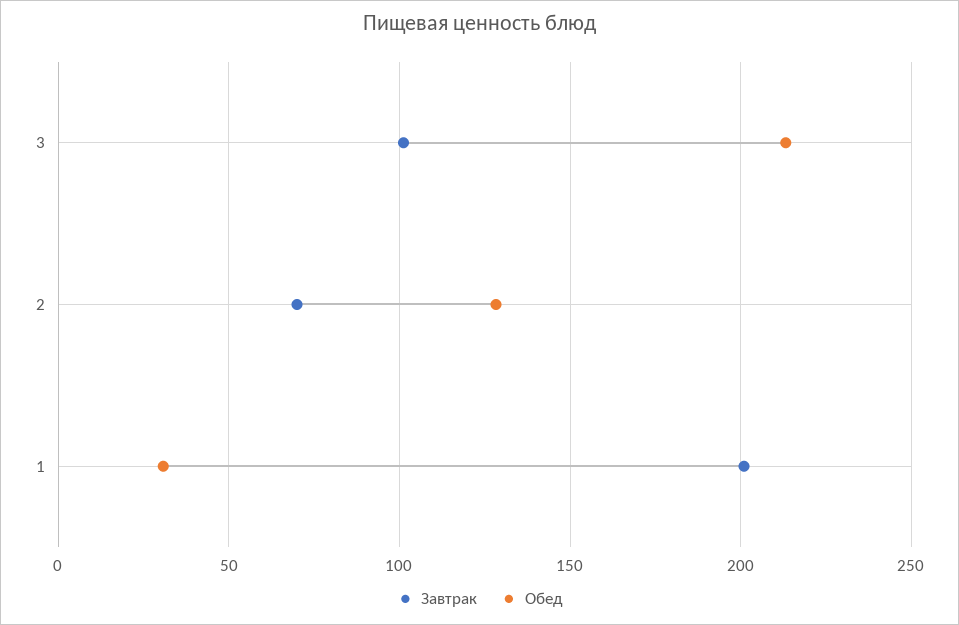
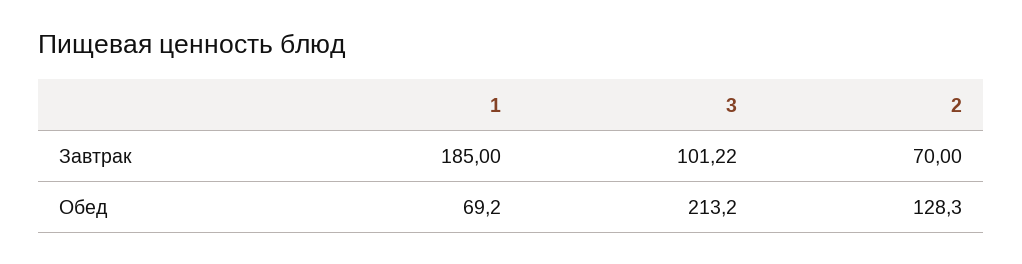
  {
    "Завтрак": {
      "3": 101.22,
      "2": 70,
-     "1": 200
+     "1": 185
    },
    "Обед": {
      "3": 213.2,
      "2": 128.3,
-     "1": 30
+     "1": 69.2
    }
  }

